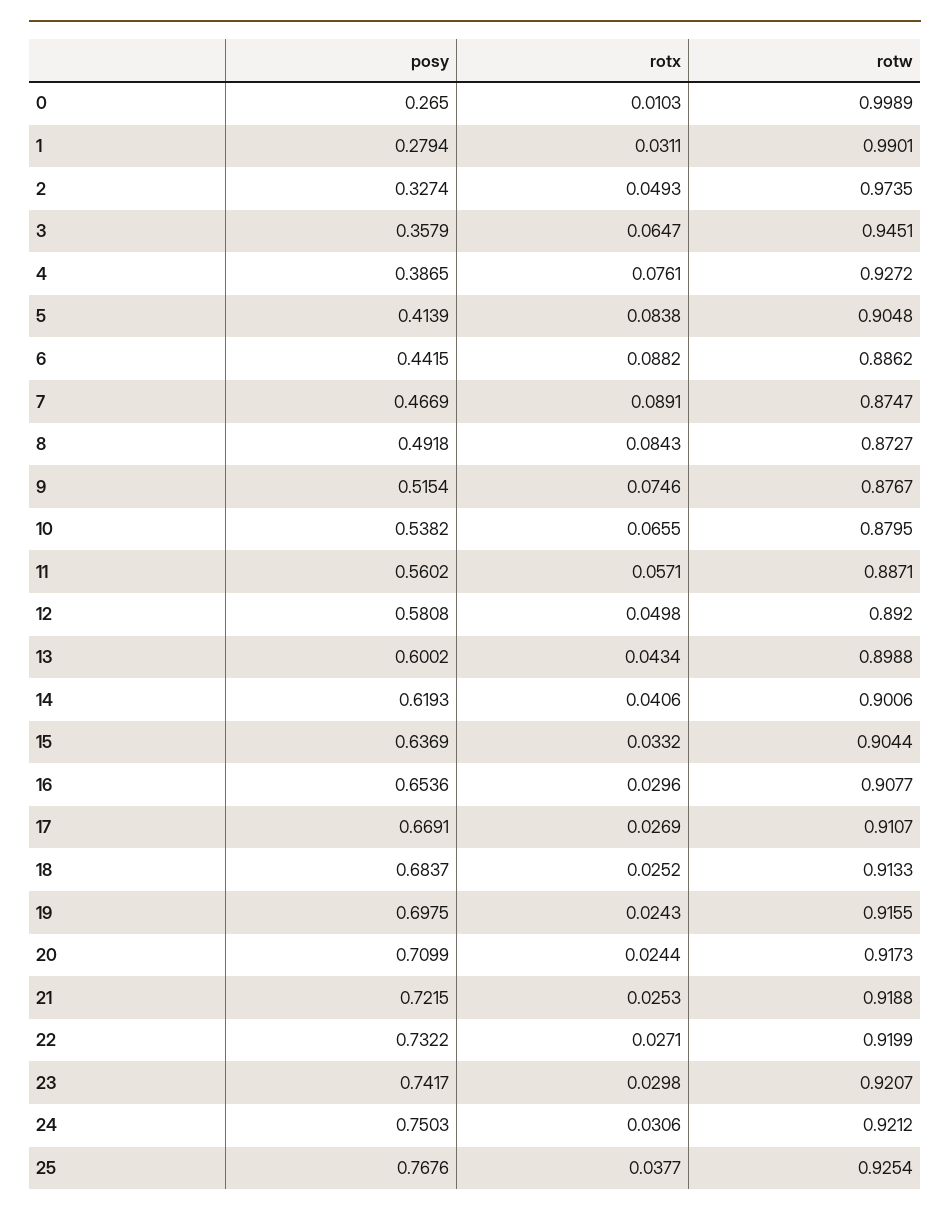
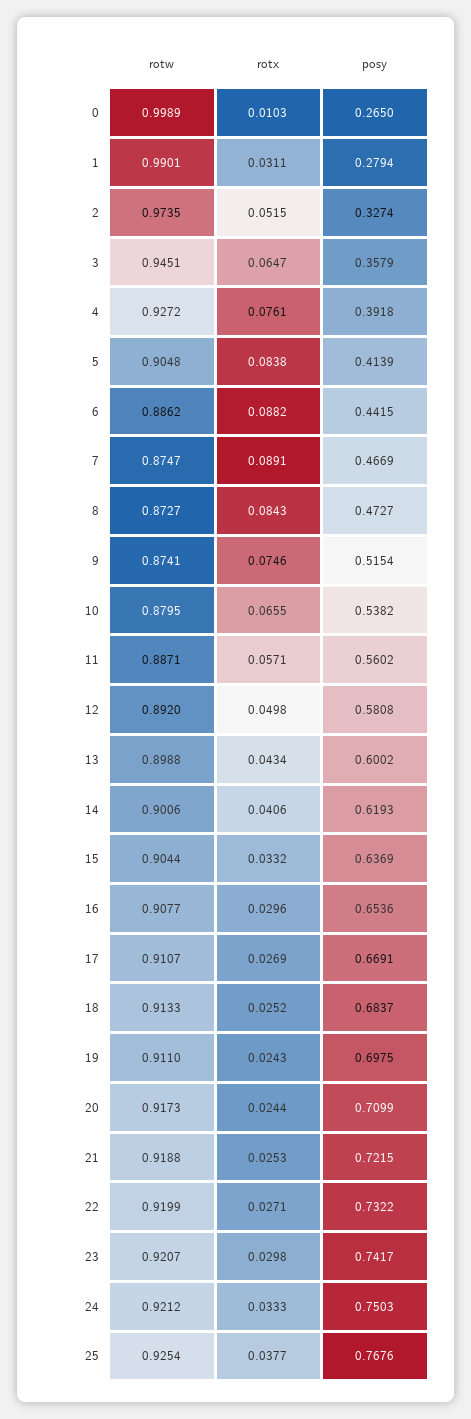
  {
    "posy": {
      "0": 0.265,
      "1": 0.2794,
      "2": 0.3274,
      "3": 0.3579,
-     "4": 0.3865,
+     "4": 0.3918,
      "5": 0.4139,
      "6": 0.4415,
      "7": 0.4669,
-     "8": 0.4918,
+     "8": 0.4727,
      "9": 0.5154,
      "10": 0.5382,
      "11": 0.5602,
      "12": 0.5808,
      "13": 0.6002,
      "14": 0.6193,
      "15": 0.6369,
      "16": 0.6536,
      "17": 0.6691,
      "18": 0.6837,
      "19": 0.6975,
      "20": 0.7099,
      "21": 0.7215,
      "22": 0.7322,
      "23": 0.7417,
      "24": 0.7503,
      "25": 0.7676
    },
    "rotx": {
      "0": 0.0103,
      "1": 0.0311,
-     "2": 0.0493,
+     "2": 0.0515,
      "3": 0.0647,
      "4": 0.0761,
      "5": 0.0838,
      "6": 0.0882,
      "7": 0.0891,
      "8": 0.0843,
      "9": 0.0746,
      "10": 0.0655,
      "11": 0.0571,
      "12": 0.0498,
      "13": 0.0434,
      "14": 0.0406,
      "15": 0.0332,
      "16": 0.0296,
      "17": 0.0269,
      "18": 0.0252,
      "19": 0.0243,
      "20": 0.0244,
      "21": 0.0253,
      "22": 0.0271,
      "23": 0.0298,
-     "24": 0.0306,
+     "24": 0.0333,
      "25": 0.0377
    },
    "rotw": {
      "0": 0.9989,
      "1": 0.9901,
      "2": 0.9735,
      "3": 0.9451,
      "4": 0.9272,
      "5": 0.9048,
      "6": 0.8862,
      "7": 0.8747,
      "8": 0.8727,
-     "9": 0.8767,
+     "9": 0.8741,
      "10": 0.8795,
      "11": 0.8871,
      "12": 0.892,
      "13": 0.8988,
      "14": 0.9006,
      "15": 0.9044,
      "16": 0.9077,
      "17": 0.9107,
      "18": 0.9133,
-     "19": 0.9155,
+     "19": 0.911,
      "20": 0.9173,
      "21": 0.9188,
      "22": 0.9199,
      "23": 0.9207,
      "24": 0.9212,
      "25": 0.9254
    }
  }

